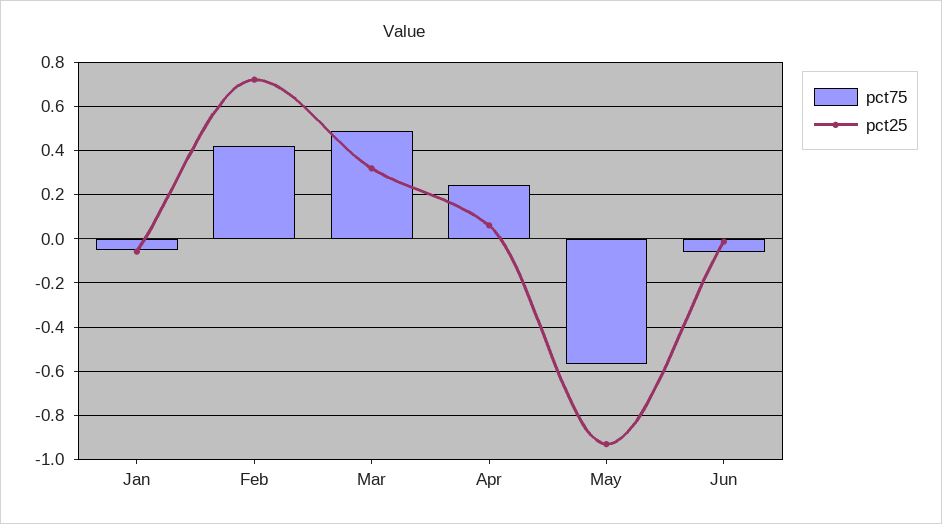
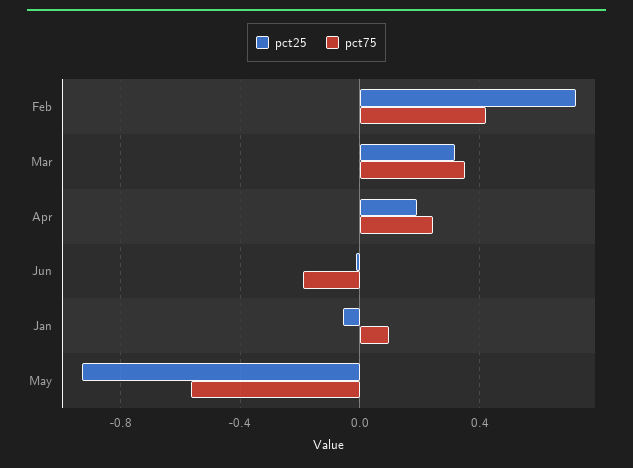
  {
    "pct75": {
-     "Jan": -0.05,
+     "Jan": 0.1,
      "Feb": 0.4,
-     "Mar": 0.5,
+     "Mar": 0.35,
      "Apr": 0.25,
      "May": -0.55,
-     "Jun": -0.05
+     "Jun": -0.2
    },
    "pct25": {
      "Jan": -0.05,
      "Feb": 0.7,
      "Mar": 0.3,
-     "Apr": 0.05,
+     "Apr": 0.2,
      "May": -0.95,
      "Jun": 0
    }
  }

